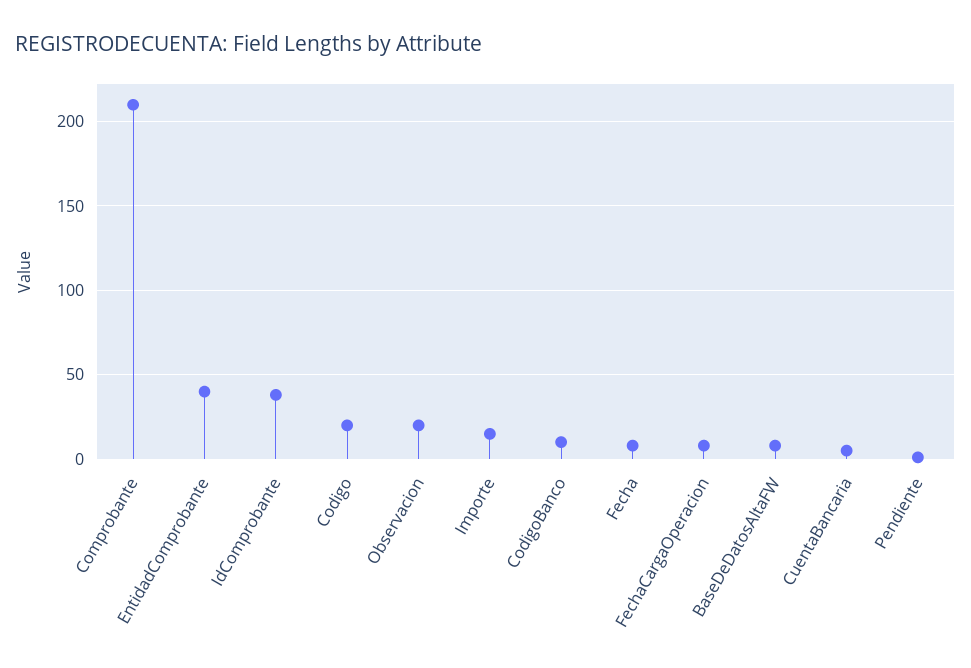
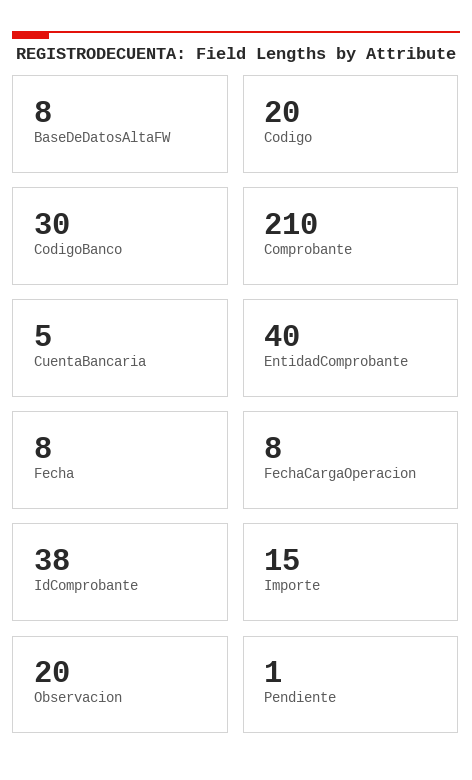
  {
    "Comprobante": 210,
    "EntidadComprobante": 40,
    "IdComprobante": 38,
    "Codigo": 20,
    "Observacion": 20,
    "Importe": 15,
-   "CodigoBanco": 10,
+   "CodigoBanco": 30,
    "Fecha": 8,
    "FechaCargaOperacion": 8,
    "BaseDeDatosAltaFW": 8,
    "CuentaBancaria": 5,
    "Pendiente": 1
  }

